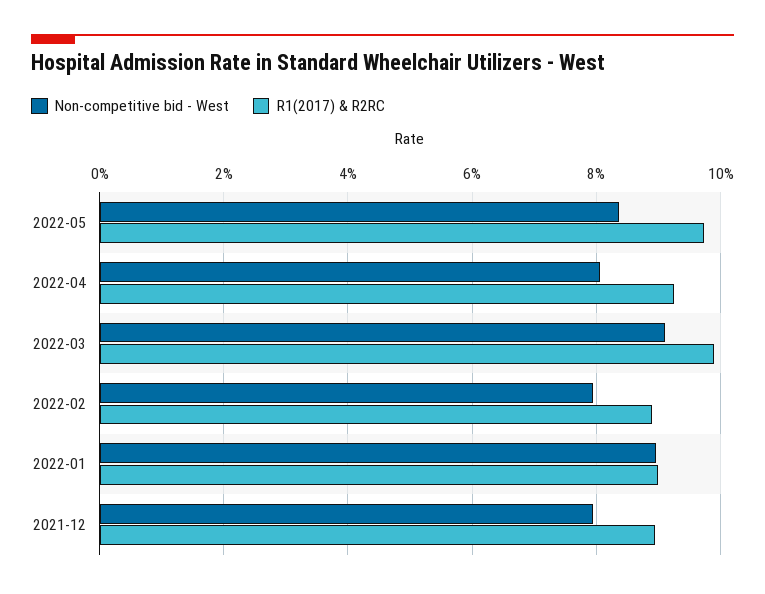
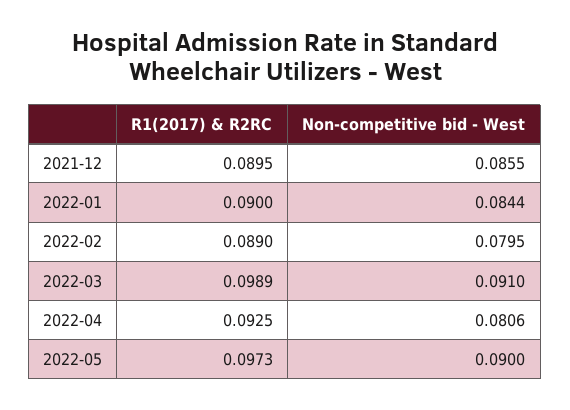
  {
    "Non-competitive bid - West": {
-     "2022-05": 0.084,
+     "2022-05": 0.09,
      "2022-04": 0.0806,
      "2022-03": 0.091,
      "2022-02": 0.0795,
-     "2022-01": 0.09,
+     "2022-01": 0.0844,
-     "2021-12": 0.08
+     "2021-12": 0.0855
    },
    "R1(2017) & R2RC": {
      "2022-05": 0.0973,
      "2022-04": 0.0925,
      "2022-03": 0.0989,
      "2022-02": 0.089,
      "2022-01": 0.09,
      "2021-12": 0.0895
    }
  }

